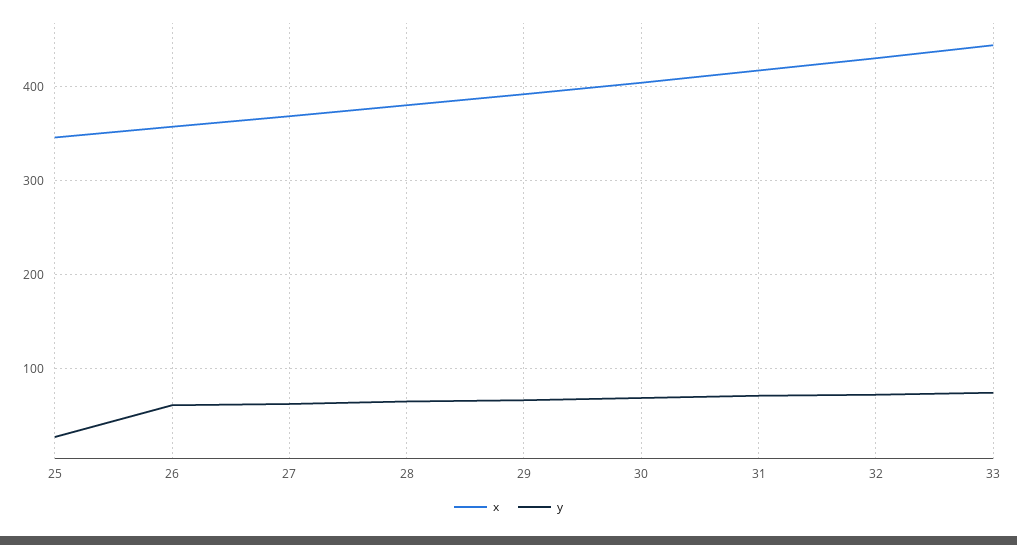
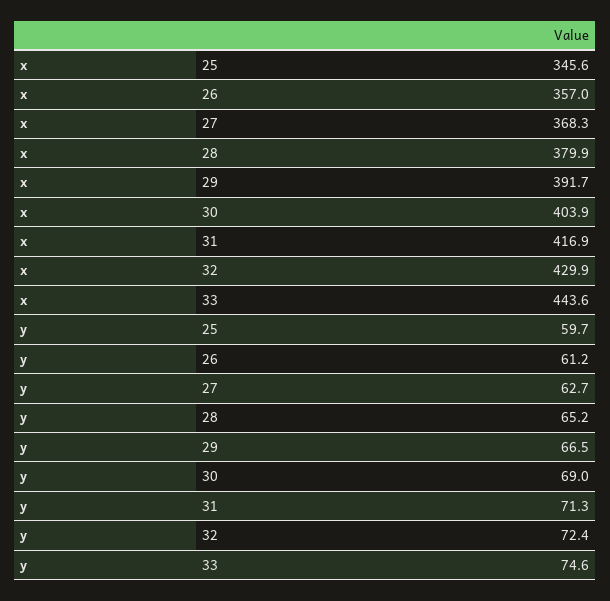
  {
    "x": {
      "25": 345.6,
      "26": 357,
      "27": 368.3,
      "28": 379.9,
      "29": 391.7,
      "30": 403.9,
      "31": 416.9,
      "32": 429.9,
      "33": 443.6
    },
    "y": {
-     "25": 30,
+     "25": 59.7,
      "26": 61.2,
      "27": 62.7,
      "28": 65.2,
      "29": 66.5,
      "30": 69,
      "31": 71.3,
      "32": 72.4,
      "33": 74.6
    }
  }

